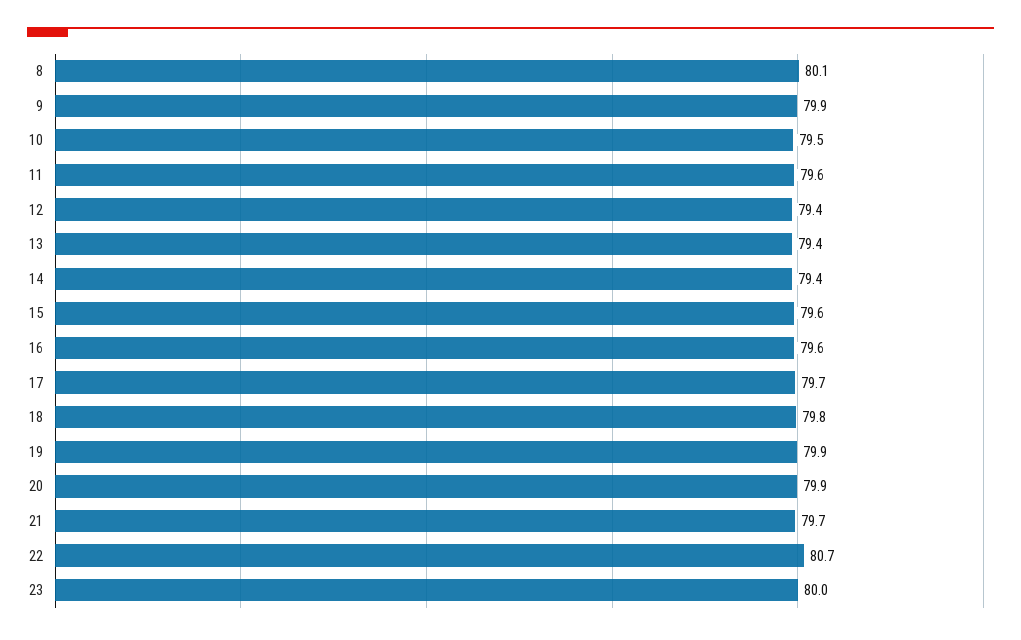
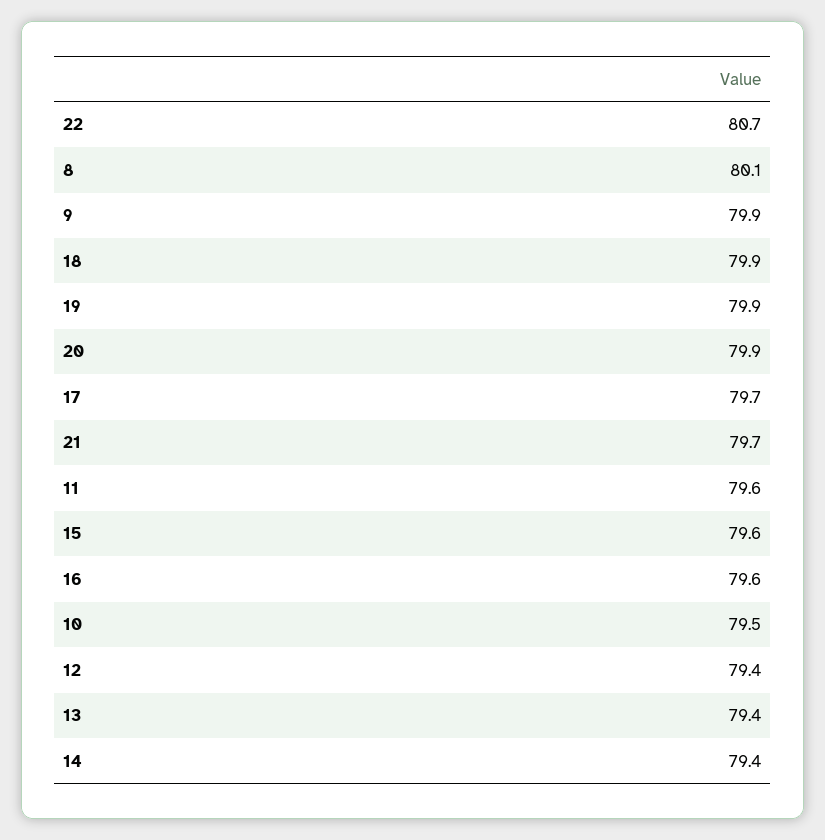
  {
    "8": 80.1,
    "9": 79.9,
    "10": 79.5,
    "11": 79.6,
    "12": 79.4,
    "13": 79.4,
    "14": 79.4,
    "15": 79.6,
    "16": 79.6,
    "17": 79.7,
-   "18": 79.8,
+   "18": 79.9,
    "19": 79.9,
    "20": 79.9,
    "21": 79.7,
-   "22": 80.7,
+   "22": 80.7
-   "23": 80
  }

